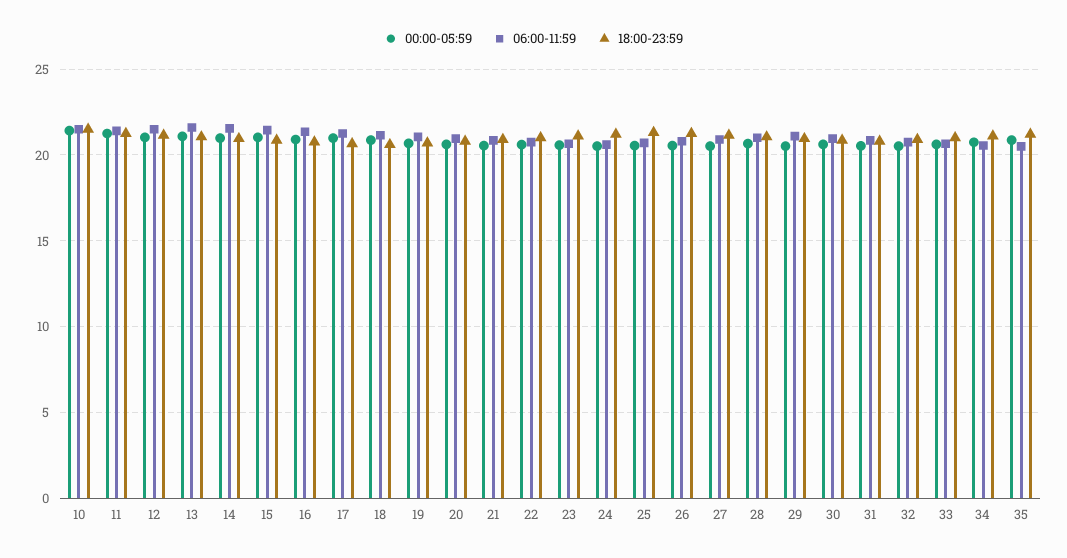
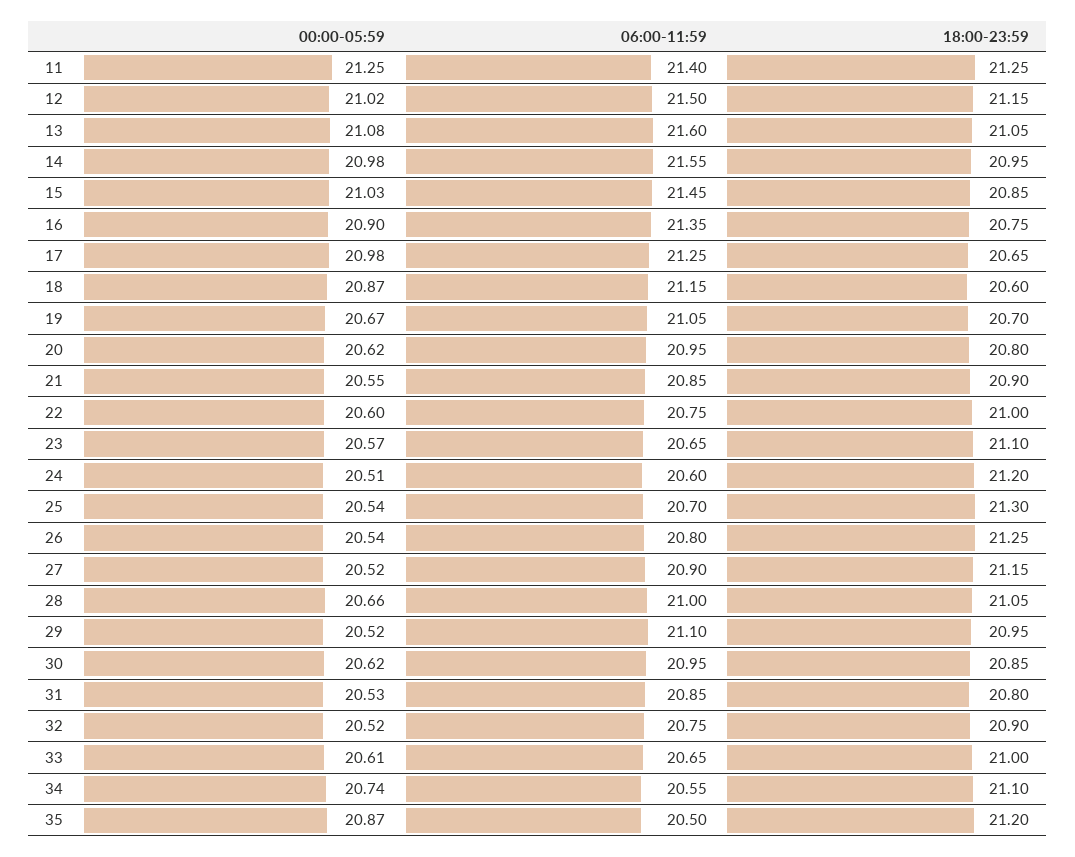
  {
    "00:00-05:59": {
-     "10": 21.5,
      "11": 21.25,
      "12": 21.02,
      "13": 21.08,
      "14": 20.98,
      "15": 21.03,
      "16": 20.9,
      "17": 20.98,
      "18": 20.87,
      "19": 20.67,
      "20": 20.62,
      "21": 20.55,
      "22": 20.6,
      "23": 20.57,
      "24": 20.51,
      "25": 20.54,
      "26": 20.54,
      "27": 20.52,
      "28": 20.66,
      "29": 20.52,
      "30": 20.62,
      "31": 20.53,
      "32": 20.52,
      "33": 20.61,
      "34": 20.74,
      "35": 20.87
    },
    "06:00-11:59": {
-     "10": 21.5,
      "11": 21.4,
      "12": 21.5,
      "13": 21.6,
      "14": 21.55,
      "15": 21.45,
      "16": 21.35,
      "17": 21.25,
      "18": 21.15,
      "19": 21.05,
      "20": 20.95,
      "21": 20.85,
      "22": 20.75,
      "23": 20.65,
      "24": 20.6,
      "25": 20.7,
      "26": 20.8,
      "27": 20.9,
      "28": 21,
      "29": 21.1,
      "30": 20.95,
      "31": 20.85,
      "32": 20.75,
      "33": 20.65,
      "34": 20.55,
      "35": 20.5
    },
    "18:00-23:59": {
-     "10": 21.5,
      "11": 21.25,
      "12": 21.15,
      "13": 21.05,
      "14": 20.95,
      "15": 20.85,
      "16": 20.75,
      "17": 20.65,
      "18": 20.6,
      "19": 20.7,
      "20": 20.8,
      "21": 20.9,
      "22": 21,
      "23": 21.1,
      "24": 21.2,
      "25": 21.3,
      "26": 21.25,
      "27": 21.15,
      "28": 21.05,
      "29": 20.95,
      "30": 20.85,
      "31": 20.8,
      "32": 20.9,
      "33": 21,
      "34": 21.1,
      "35": 21.2
    }
  }

